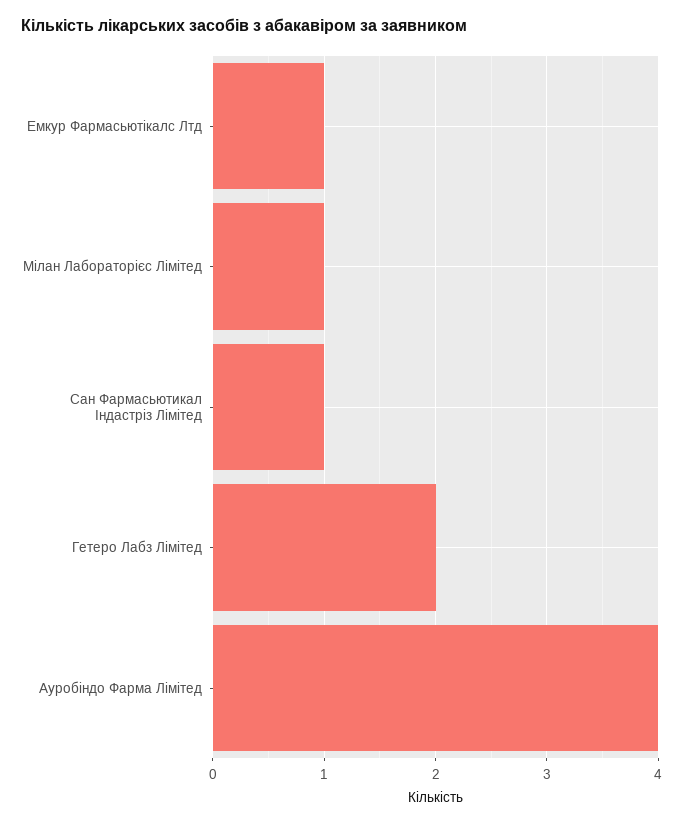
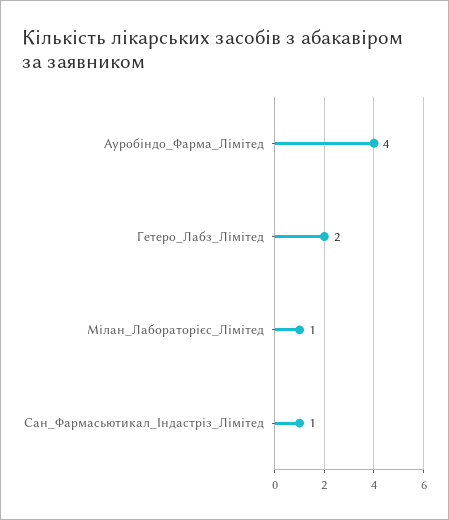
  {
-   "Емкур Фармасьютікалс Лтд": 1,
    "Мілан Лабораторієс Лімітед": 1,
    "Сан Фармасьютикал Індастріз Лімітед": 1,
    "Гетеро Лабз Лімітед": 2,
    "Ауробіндо Фарма Лімітед": 4
  }

